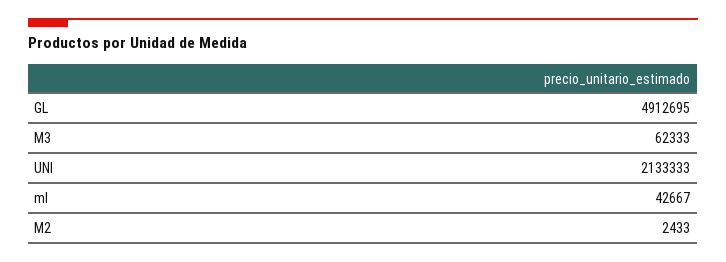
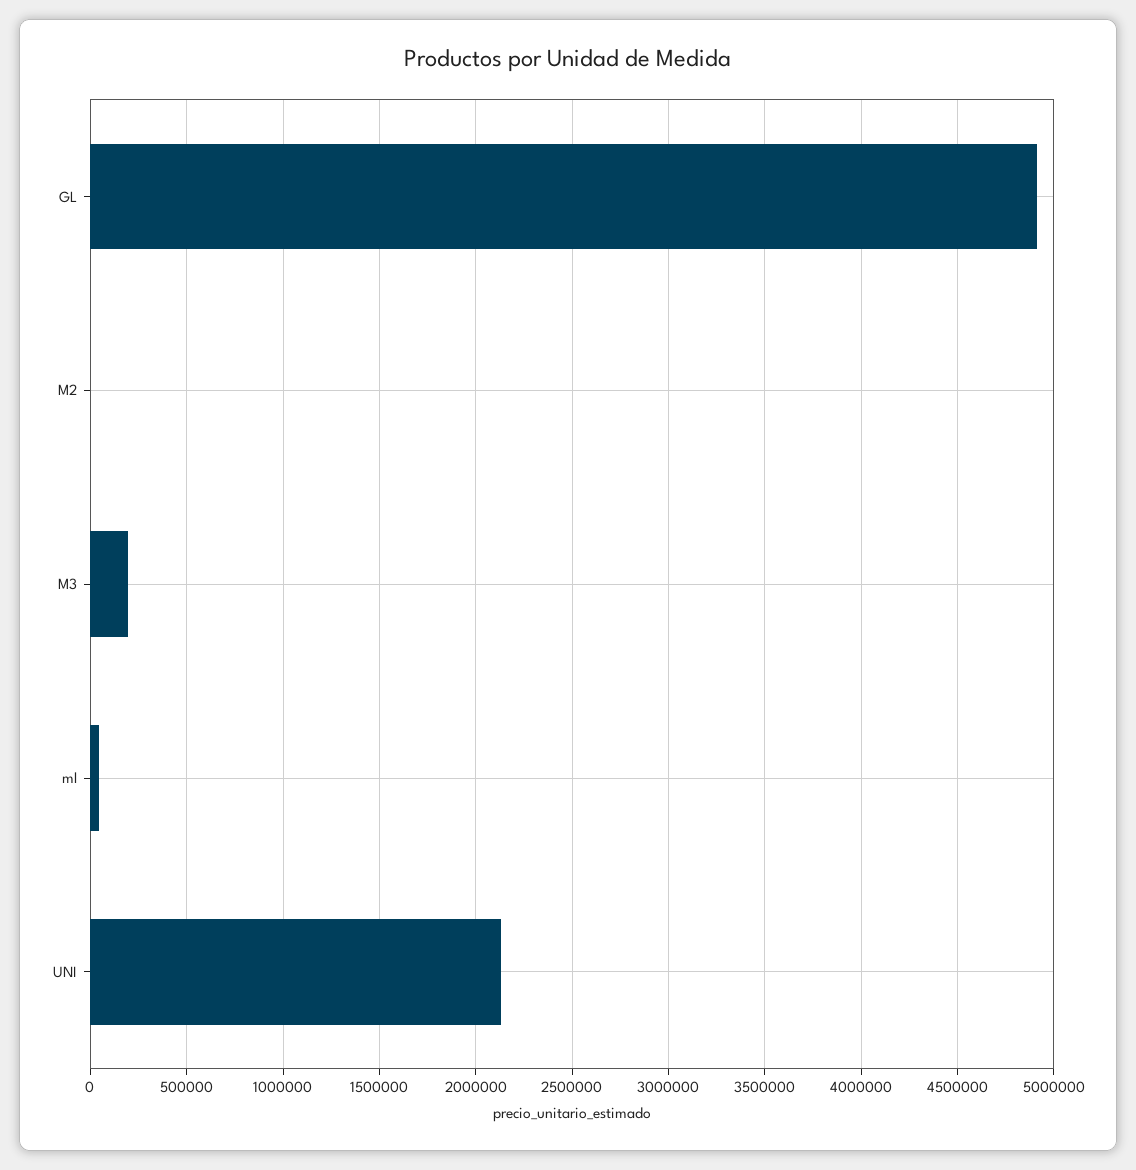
  {
    "GL": 4912695,
-   "M3": 62333,
+   "M3": 200000,
    "UNI": 2133333,
    "ml": 42667,
    "M2": 2433
  }

